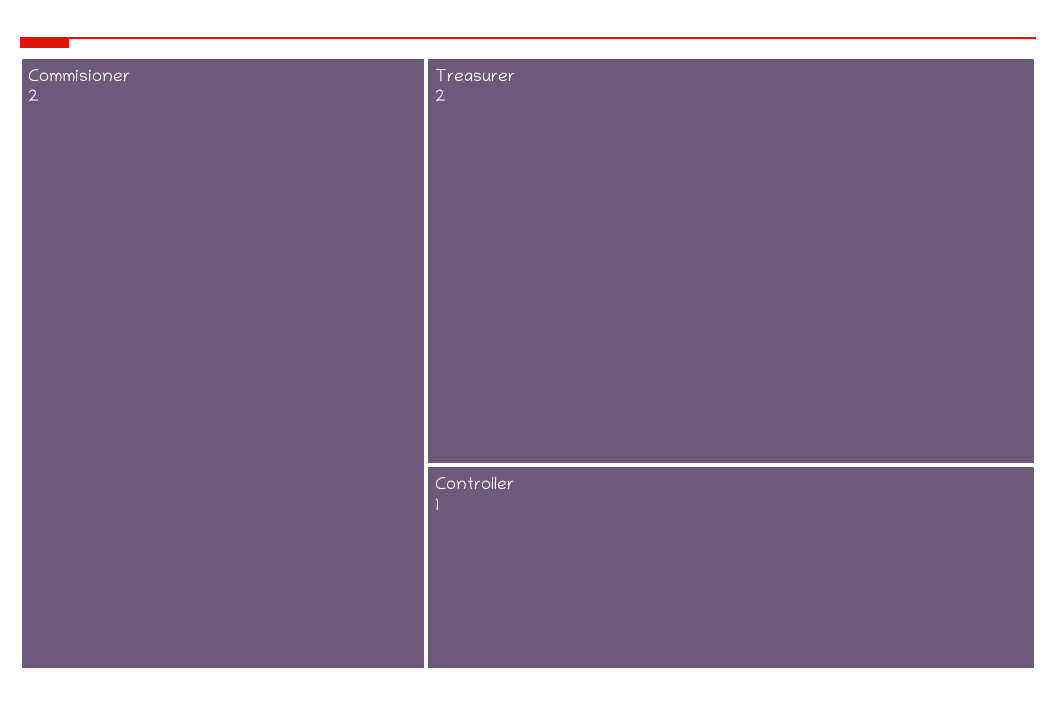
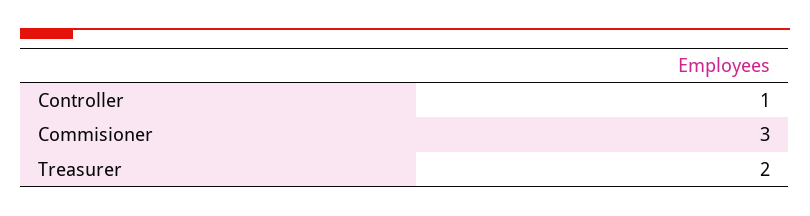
  {
-   "Commisioner": 2,
+   "Commisioner": 3,
    "Treasurer": 2,
    "Controller": 1
  }

